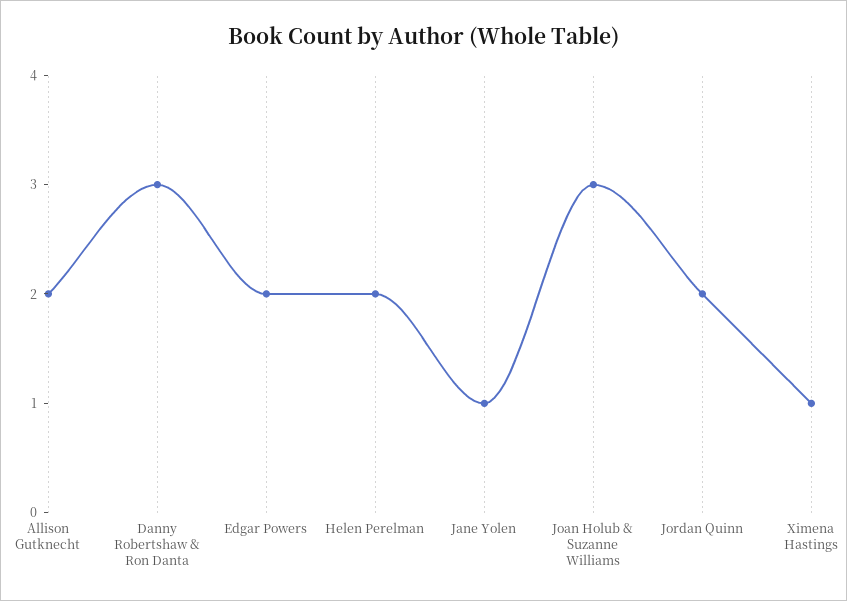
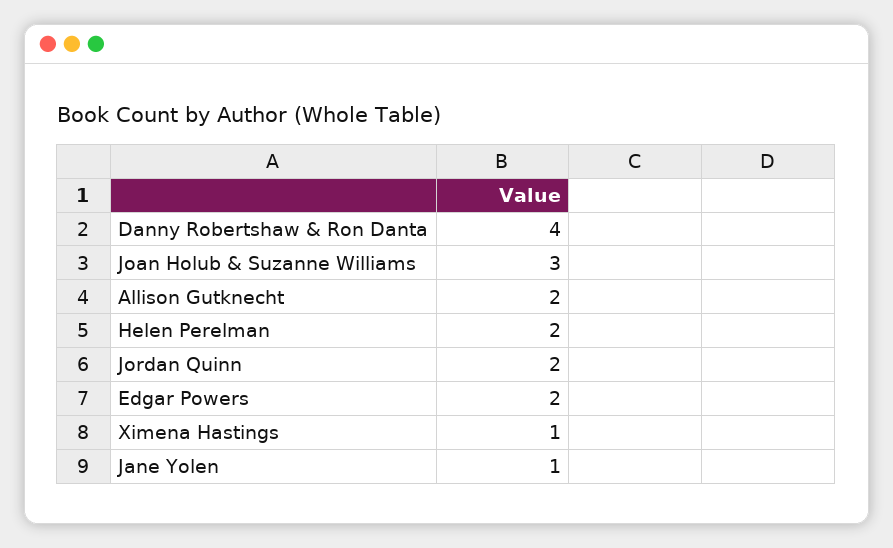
  {
    "Allison Gutknecht": 2,
-   "Danny Robertshaw & Ron Danta": 3,
+   "Danny Robertshaw & Ron Danta": 4,
    "Edgar Powers": 2,
    "Helen Perelman": 2,
    "Jane Yolen": 1,
    "Joan Holub & Suzanne Williams": 3,
    "Jordan Quinn": 2,
    "Ximena Hastings": 1
  }

